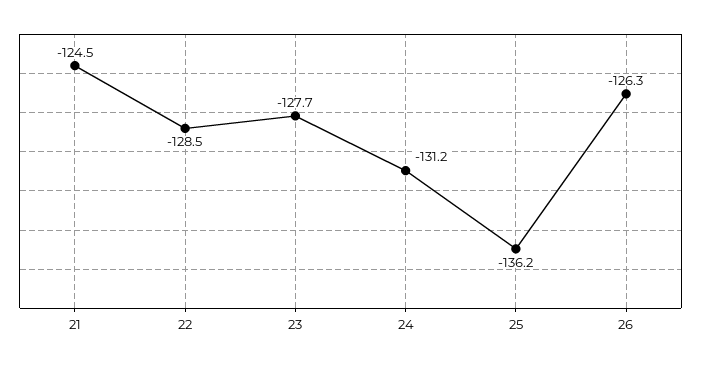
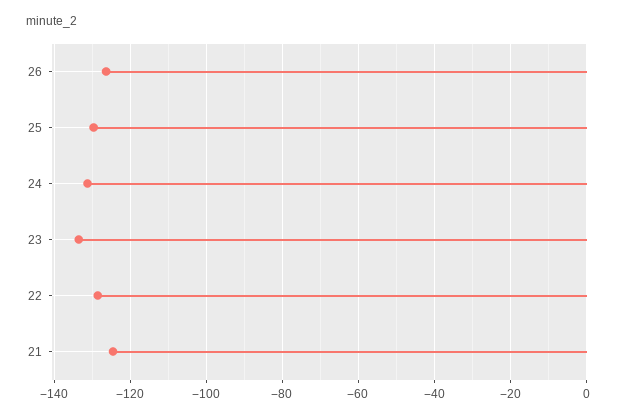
  {
    "21": -124.5,
    "22": -128.5,
-   "23": -127.7,
+   "23": -134,
    "24": -131.2,
-   "25": -136.2,
+   "25": -130,
    "26": -126.3
  }

